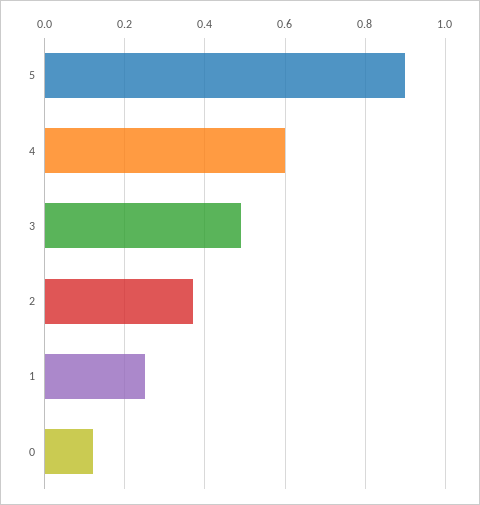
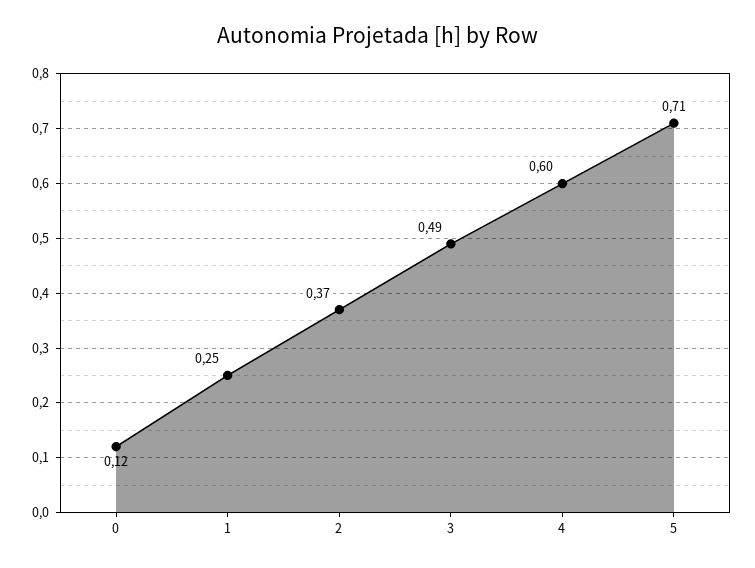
  {
-   "5": 0.9,
+   "5": 0.71,
    "4": 0.6,
    "3": 0.49,
    "2": 0.37,
    "1": 0.25,
    "0": 0.12
  }

